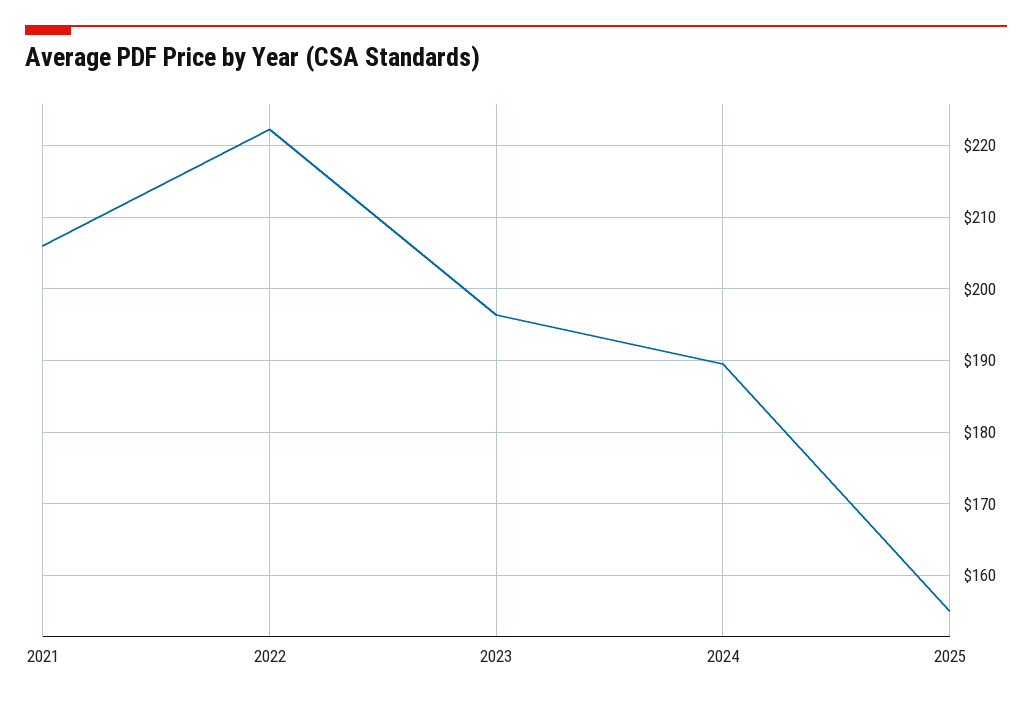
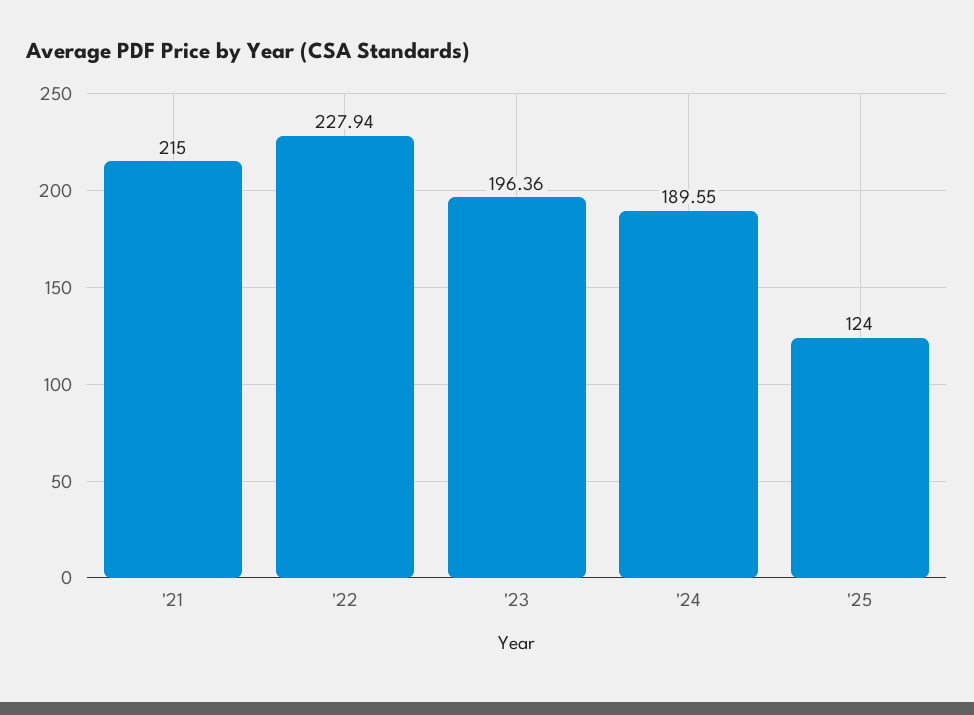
  {
-   "2021": 206,
+   "2021": 215,
-   "2022": 222,
+   "2022": 227.94,
    "2023": 196.36,
    "2024": 189.55,
-   "2025": 155
+   "2025": 124
  }

